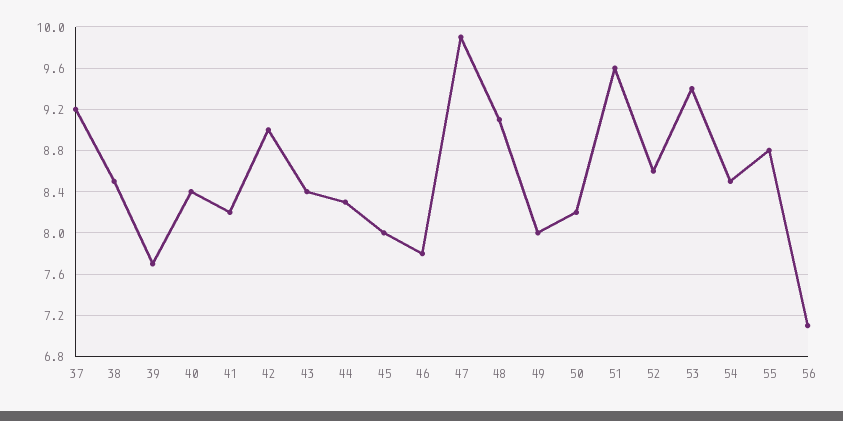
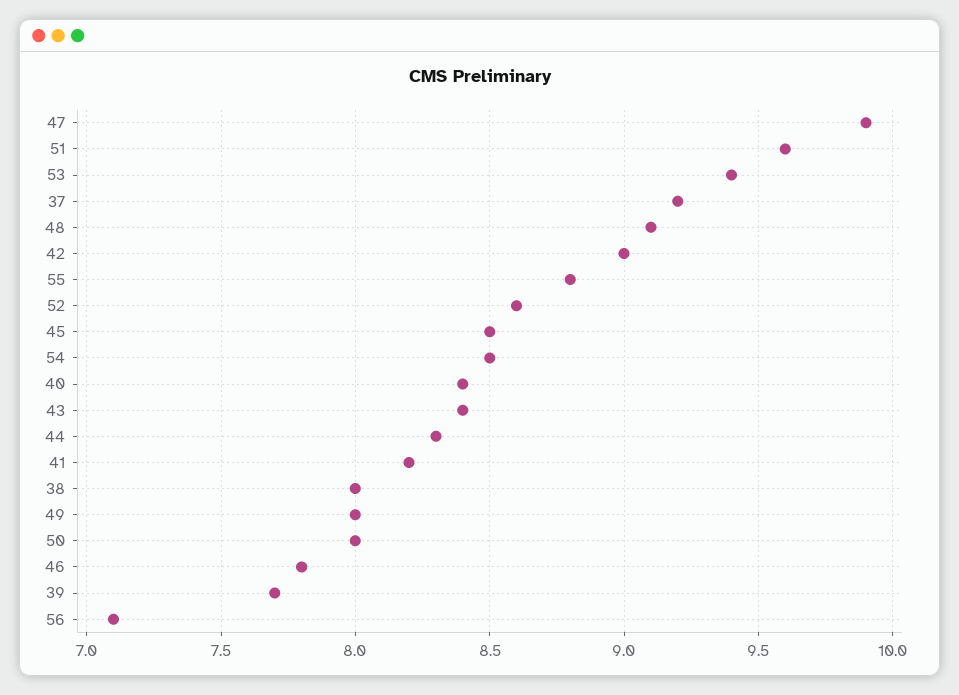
  {
    "37": 9.2,
-   "38": 8.5,
+   "38": 8,
    "39": 7.7,
    "40": 8.4,
    "41": 8.2,
    "42": 9,
    "43": 8.4,
    "44": 8.3,
-   "45": 8,
+   "45": 8.5,
    "46": 7.8,
    "47": 9.9,
    "48": 9.1,
    "49": 8,
-   "50": 8.2,
+   "50": 8,
    "51": 9.6,
    "52": 8.6,
    "53": 9.4,
    "54": 8.5,
    "55": 8.8,
    "56": 7.1
  }

